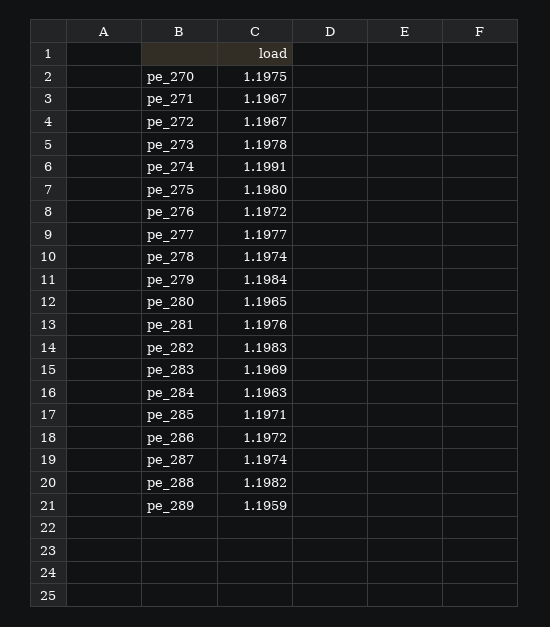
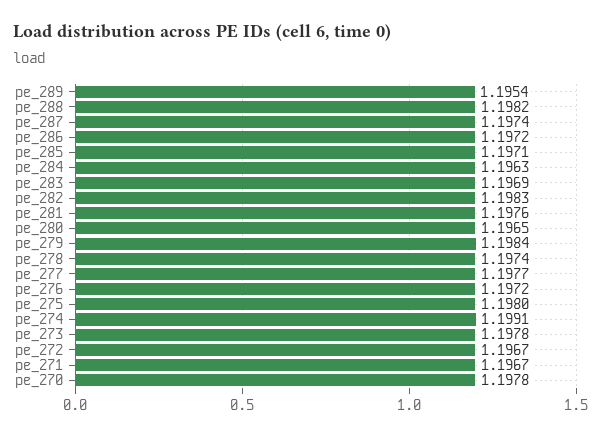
  {
-   "pe_270": 1.1975,
+   "pe_270": 1.1978,
    "pe_271": 1.1967,
    "pe_272": 1.1967,
    "pe_273": 1.1978,
    "pe_274": 1.1991,
    "pe_275": 1.198,
    "pe_276": 1.1972,
    "pe_277": 1.1977,
    "pe_278": 1.1974,
    "pe_279": 1.1984,
    "pe_280": 1.1965,
    "pe_281": 1.1976,
    "pe_282": 1.1983,
    "pe_283": 1.1969,
    "pe_284": 1.1963,
    "pe_285": 1.1971,
    "pe_286": 1.1972,
    "pe_287": 1.1974,
    "pe_288": 1.1982,
-   "pe_289": 1.1959
+   "pe_289": 1.1954
  }

